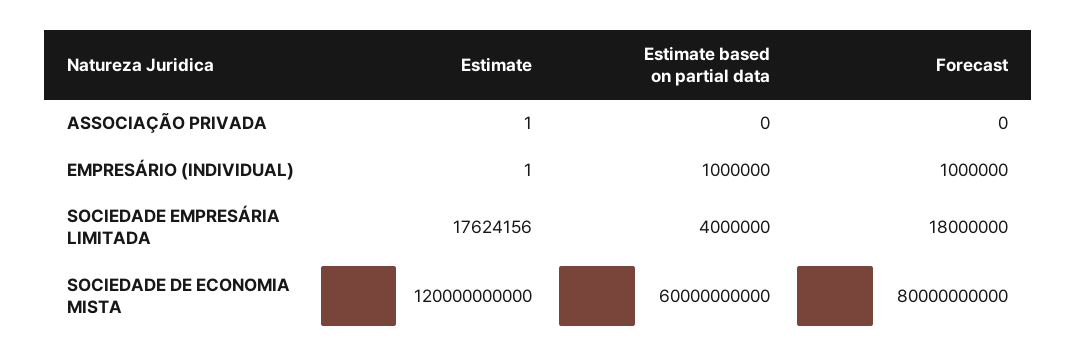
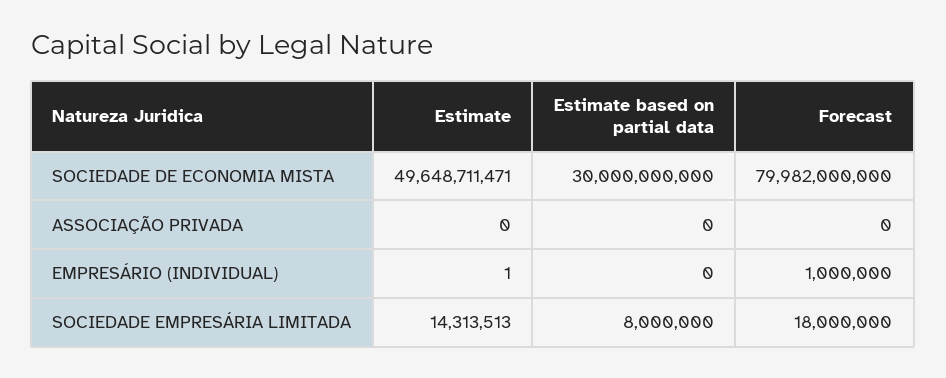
  {
    "Estimate": {
-     "ASSOCIAÇÃO PRIVADA": 1,
+     "ASSOCIAÇÃO PRIVADA": 0,
      "EMPRESÁRIO (INDIVIDUAL)": 1,
-     "SOCIEDADE EMPRESÁRIA LIMITADA": 17624156,
+     "SOCIEDADE EMPRESÁRIA LIMITADA": 14313513,
-     "SOCIEDADE DE ECONOMIA MISTA": 120000000000
+     "SOCIEDADE DE ECONOMIA MISTA": 49648711471
    },
    "Estimate based on partial data": {
      "ASSOCIAÇÃO PRIVADA": 0,
-     "EMPRESÁRIO (INDIVIDUAL)": 1000000,
+     "EMPRESÁRIO (INDIVIDUAL)": 0,
-     "SOCIEDADE EMPRESÁRIA LIMITADA": 4000000,
+     "SOCIEDADE EMPRESÁRIA LIMITADA": 8000000,
-     "SOCIEDADE DE ECONOMIA MISTA": 60000000000
+     "SOCIEDADE DE ECONOMIA MISTA": 30000000000
    },
    "Forecast": {
      "ASSOCIAÇÃO PRIVADA": 0,
      "EMPRESÁRIO (INDIVIDUAL)": 1000000,
      "SOCIEDADE EMPRESÁRIA LIMITADA": 18000000,
-     "SOCIEDADE DE ECONOMIA MISTA": 80000000000
+     "SOCIEDADE DE ECONOMIA MISTA": 79982000000
    }
  }

